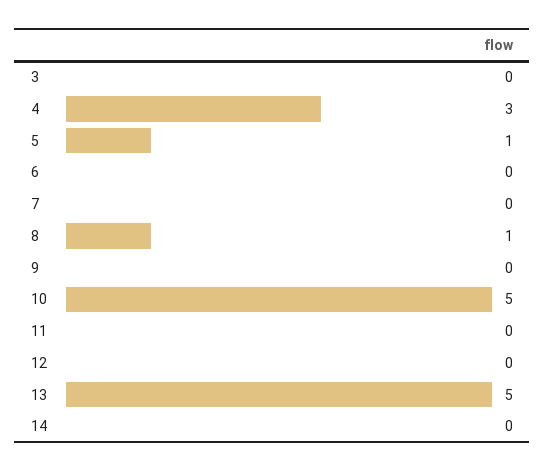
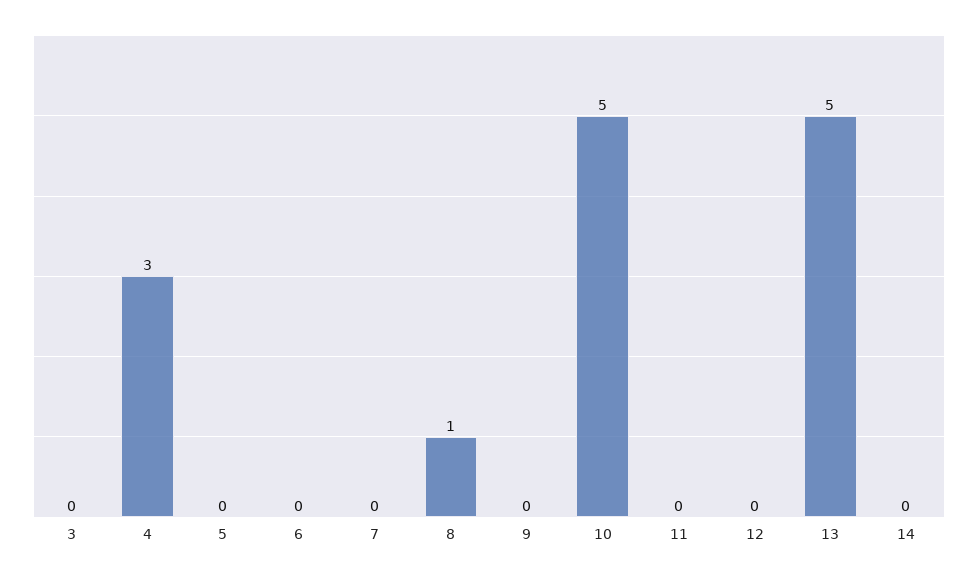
  {
    "3": 0,
    "4": 3,
-   "5": 1,
+   "5": 0,
    "6": 0,
    "7": 0,
    "8": 1,
    "9": 0,
    "10": 5,
    "11": 0,
    "12": 0,
    "13": 5,
    "14": 0
  }

